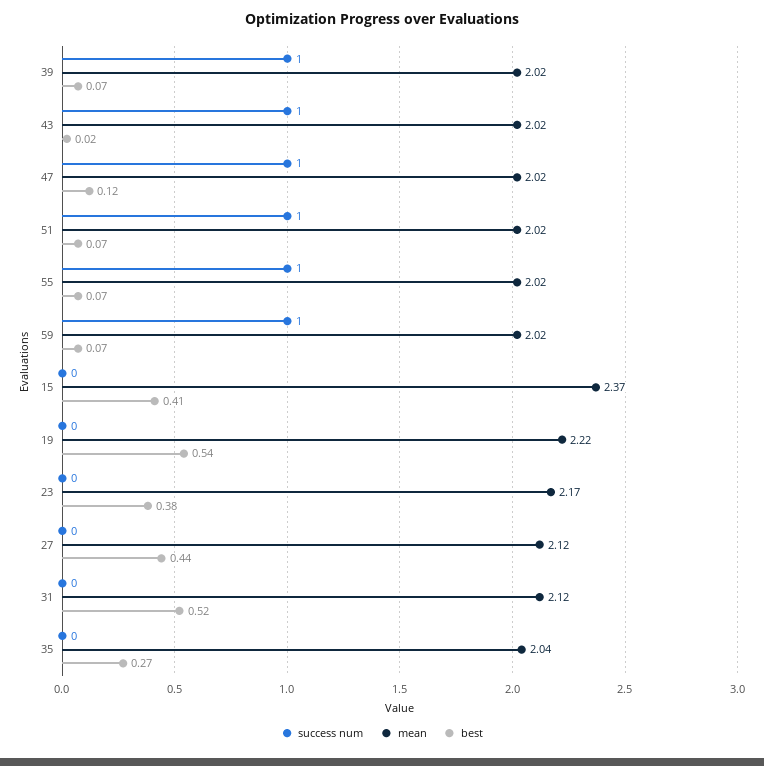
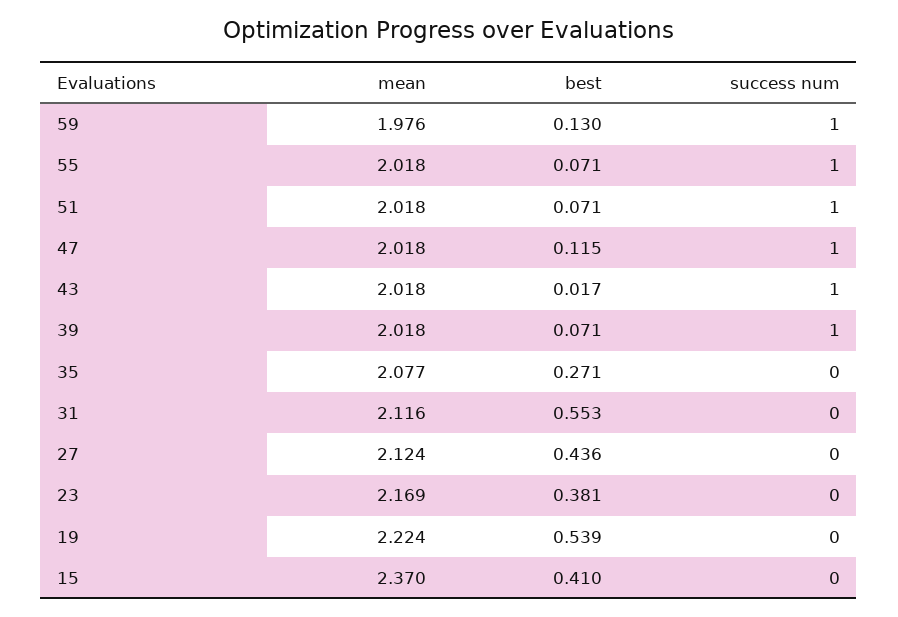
  {
    "success num": {
      "39": 1,
      "43": 1,
      "47": 1,
      "51": 1,
      "55": 1,
      "59": 1,
      "15": 0,
      "19": 0,
      "23": 0,
      "27": 0,
      "31": 0,
      "35": 0
    },
    "mean": {
      "39": 2.018,
      "43": 2.018,
      "47": 2.018,
      "51": 2.018,
      "55": 2.018,
-     "59": 2.02,
+     "59": 1.976,
      "15": 2.37,
      "19": 2.224,
      "23": 2.169,
      "27": 2.124,
      "31": 2.116,
-     "35": 2.04
+     "35": 2.077
    },
    "best": {
      "39": 0.071,
      "43": 0.017,
      "47": 0.115,
      "51": 0.071,
      "55": 0.071,
-     "59": 0.07,
+     "59": 0.13,
      "15": 0.41,
      "19": 0.539,
      "23": 0.381,
      "27": 0.436,
-     "31": 0.52,
+     "31": 0.553,
      "35": 0.271
    }
  }

